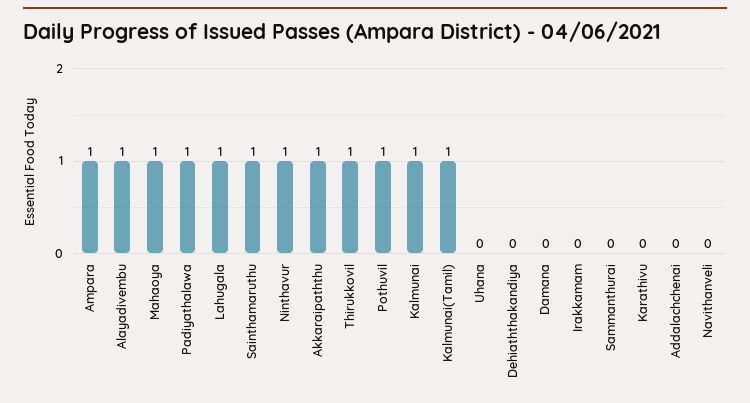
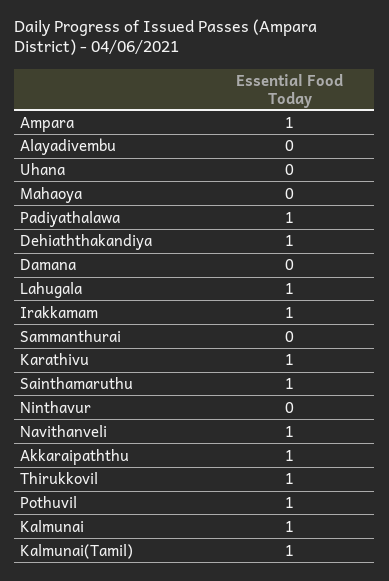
  {
    "Ampara": 1,
-   "Alayadivembu": 1,
+   "Alayadivembu": 0,
-   "Mahaoya": 1,
+   "Mahaoya": 0,
    "Padiyathalawa": 1,
    "Lahugala": 1,
    "Sainthamaruthu": 1,
-   "Ninthavur": 1,
+   "Ninthavur": 0,
    "Akkaraipaththu": 1,
    "Thirukkovil": 1,
    "Pothuvil": 1,
    "Kalmunai": 1,
    "Kalmunai(Tamil)": 1,
    "Uhana": 0,
-   "Dehiaththakandiya": 0,
+   "Dehiaththakandiya": 1,
    "Damana": 0,
-   "Irakkamam": 0,
+   "Irakkamam": 1,
    "Sammanthurai": 0,
-   "Karathivu": 0,
+   "Karathivu": 1,
-   "Addalachchenai": 0,
-   "Navithanveli": 0
+   "Navithanveli": 1
  }

